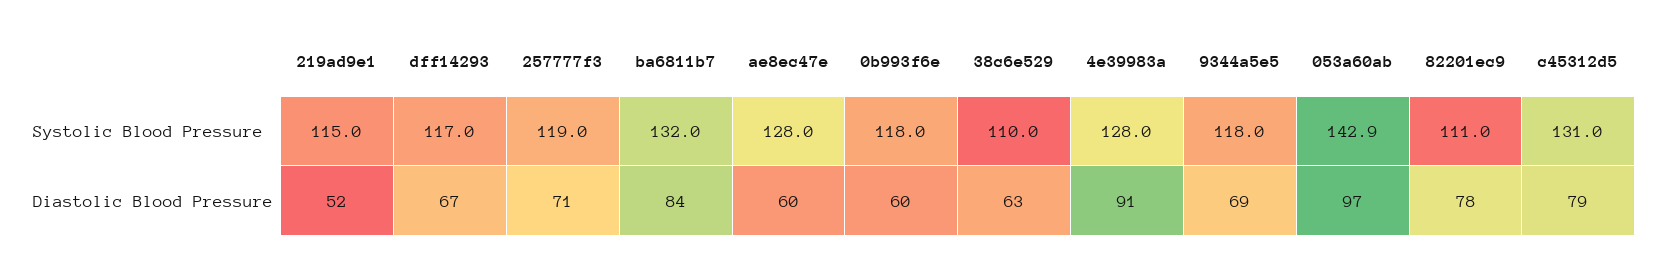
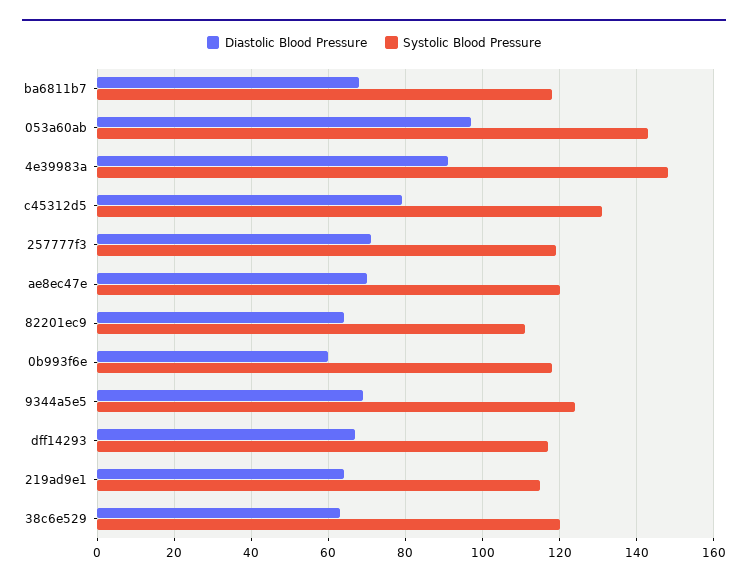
  {
    "Systolic Blood Pressure": {
      "219ad9e1": 115,
      "dff14293": 117,
      "257777f3": 119,
-     "ba6811b7": 132,
+     "ba6811b7": 118,
-     "ae8ec47e": 128,
+     "ae8ec47e": 120,
      "0b993f6e": 118,
-     "38c6e529": 110,
+     "38c6e529": 120,
-     "4e39983a": 128,
+     "4e39983a": 148,
-     "9344a5e5": 118,
+     "9344a5e5": 124,
      "053a60ab": 142.9,
      "82201ec9": 111,
      "c45312d5": 131
    },
    "Diastolic Blood Pressure": {
-     "219ad9e1": 52,
+     "219ad9e1": 64,
      "dff14293": 67,
      "257777f3": 71,
-     "ba6811b7": 84,
+     "ba6811b7": 68,
-     "ae8ec47e": 60,
+     "ae8ec47e": 70,
      "0b993f6e": 60,
      "38c6e529": 63,
      "4e39983a": 91,
      "9344a5e5": 69,
      "053a60ab": 97,
-     "82201ec9": 78,
+     "82201ec9": 64,
      "c45312d5": 79
    }
  }

